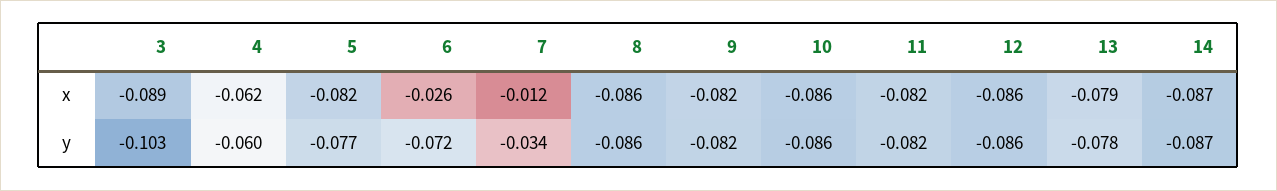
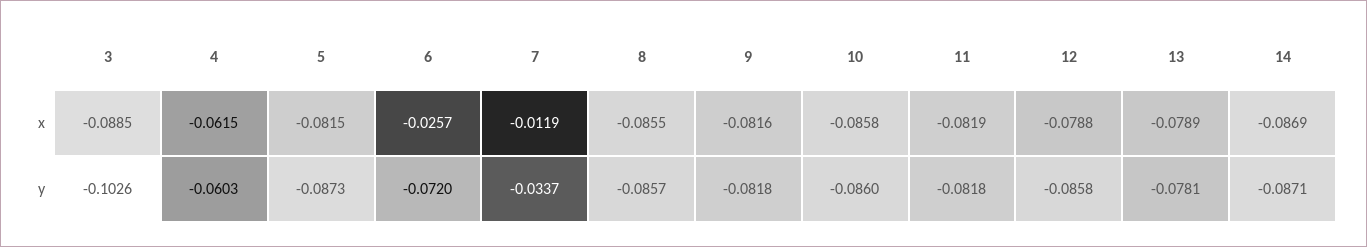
  {
    "3": {
      "x": -0.0885,
      "y": -0.1026
    },
    "4": {
      "x": -0.0615,
      "y": -0.0603
    },
    "5": {
      "x": -0.0815,
-     "y": -0.077
+     "y": -0.0873
    },
    "6": {
      "x": -0.0257,
      "y": -0.072
    },
    "7": {
      "x": -0.0119,
      "y": -0.0337
    },
    "8": {
      "x": -0.0855,
      "y": -0.0857
    },
    "9": {
      "x": -0.0816,
      "y": -0.0818
    },
    "10": {
      "x": -0.0858,
      "y": -0.086
    },
    "11": {
      "x": -0.0819,
      "y": -0.0818
    },
    "12": {
-     "x": -0.086,
+     "x": -0.0788,
      "y": -0.0858
    },
    "13": {
      "x": -0.0789,
      "y": -0.0781
    },
    "14": {
      "x": -0.0869,
      "y": -0.0871
    }
  }

